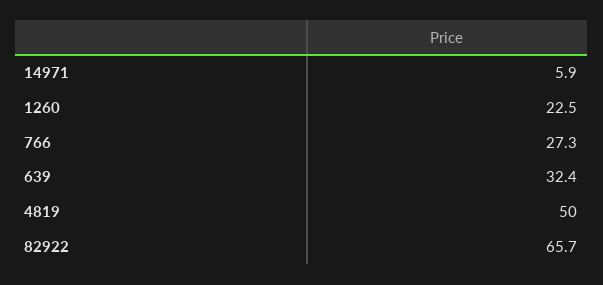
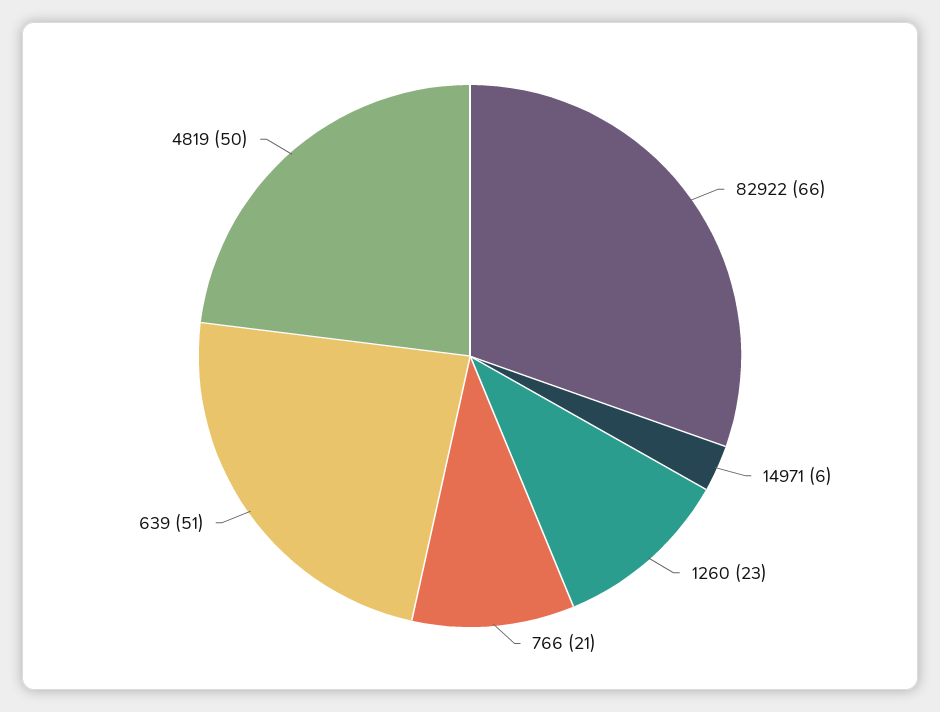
  {
    "14971": 5.9,
    "1260": 22.5,
-   "766": 27.3,
+   "766": 21,
-   "639": 32.4,
+   "639": 51,
    "4819": 50,
    "82922": 65.7
  }

